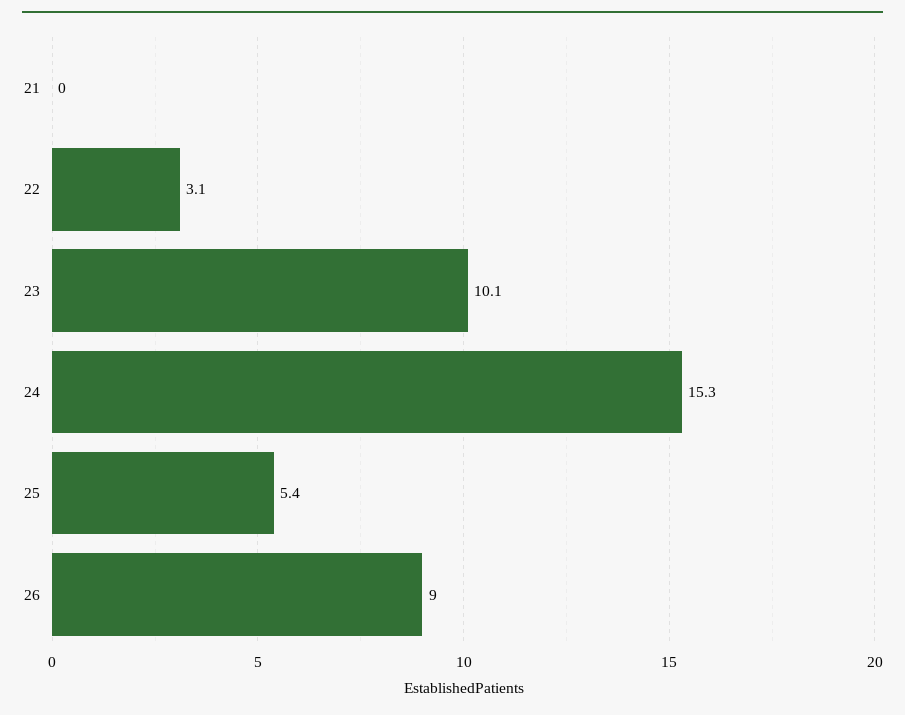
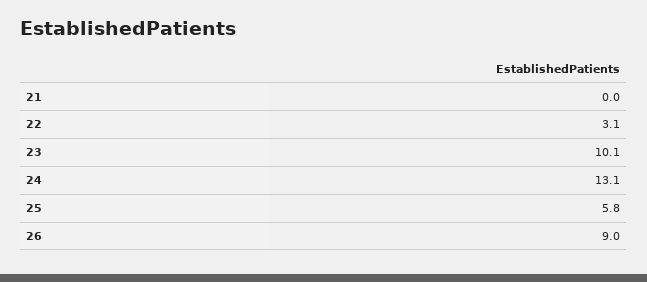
  {
    "21": 0,
    "22": 3.1,
    "23": 10.1,
-   "24": 15.3,
+   "24": 13.1,
-   "25": 5.4,
+   "25": 5.8,
    "26": 9
  }

